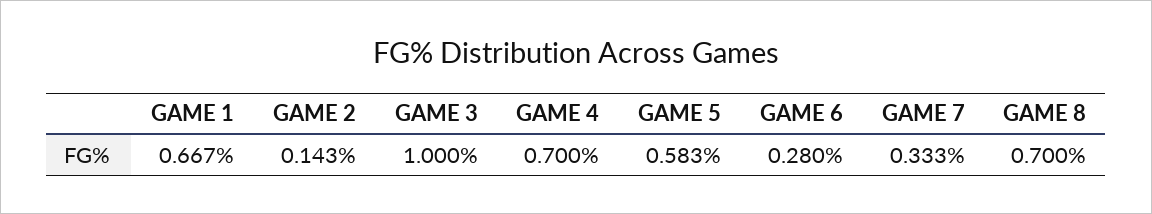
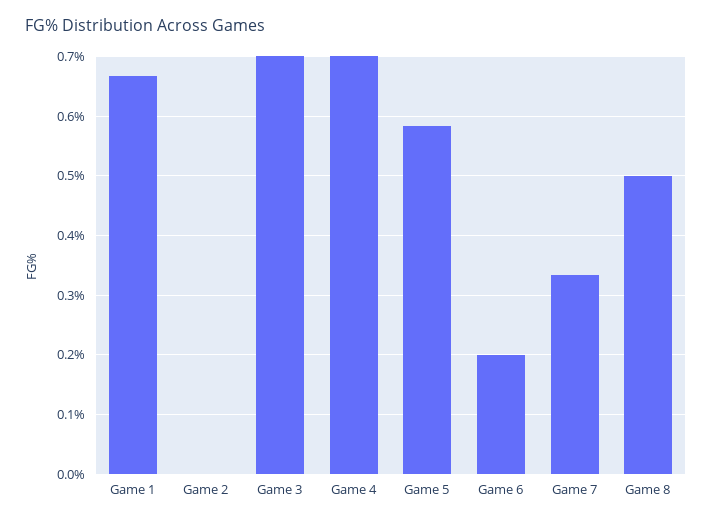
  {
    "GAME 1": 0.667,
-   "GAME 2": 0.143,
+   "GAME 2": 0,
-   "GAME 3": 1,
+   "GAME 3": 0.7,
    "GAME 4": 0.7,
    "GAME 5": 0.583,
-   "GAME 6": 0.28,
+   "GAME 6": 0.2,
    "GAME 7": 0.333,
-   "GAME 8": 0.7
+   "GAME 8": 0.5
  }

